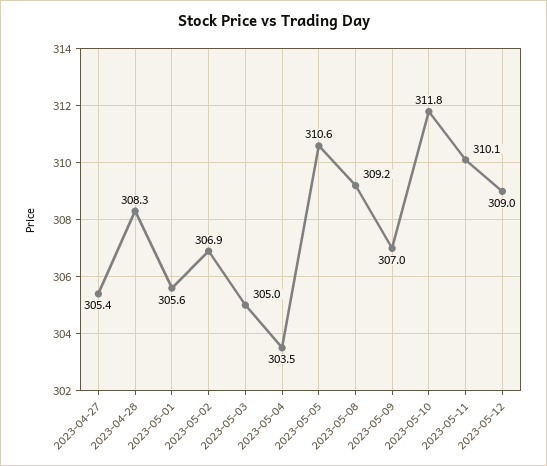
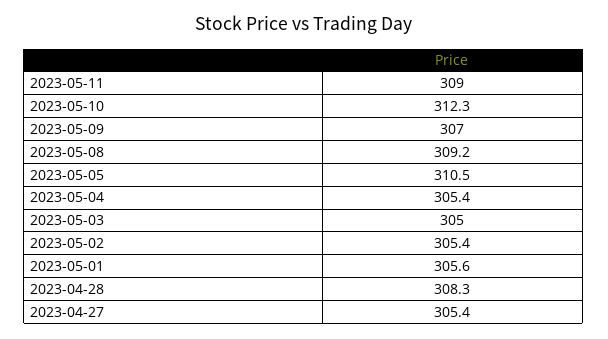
  {
    "2023-04-27": 305.4,
    "2023-04-28": 308.3,
    "2023-05-01": 305.6,
-   "2023-05-02": 306.9,
+   "2023-05-02": 305.4,
    "2023-05-03": 305,
-   "2023-05-04": 303.5,
+   "2023-05-04": 305.4,
-   "2023-05-05": 310.6,
+   "2023-05-05": 310.5,
    "2023-05-08": 309.2,
    "2023-05-09": 307,
-   "2023-05-10": 311.8,
+   "2023-05-10": 312.3,
-   "2023-05-11": 310.1,
+   "2023-05-11": 309
-   "2023-05-12": 309
  }

